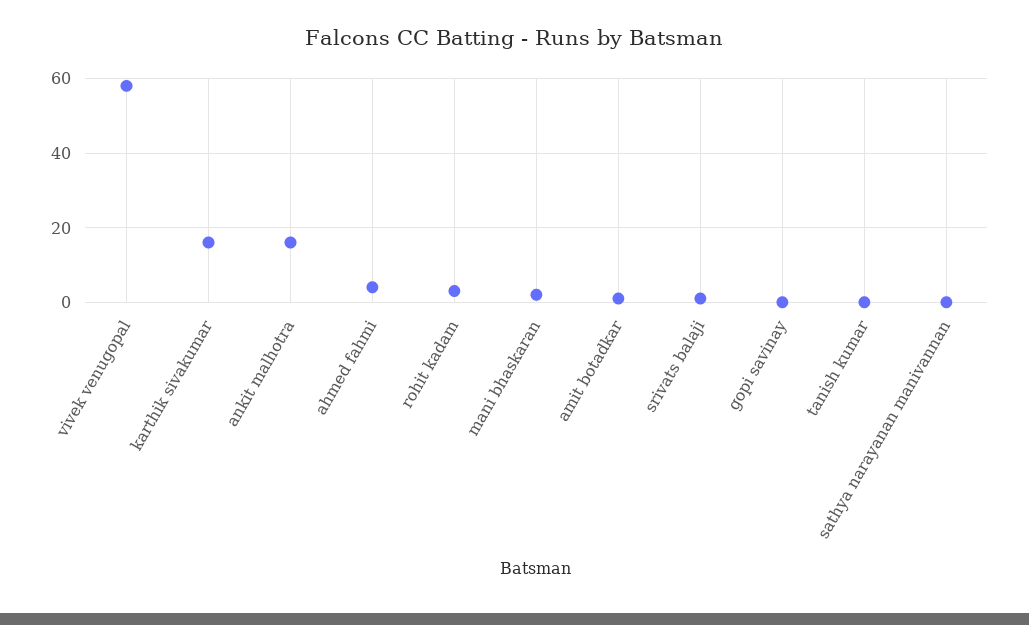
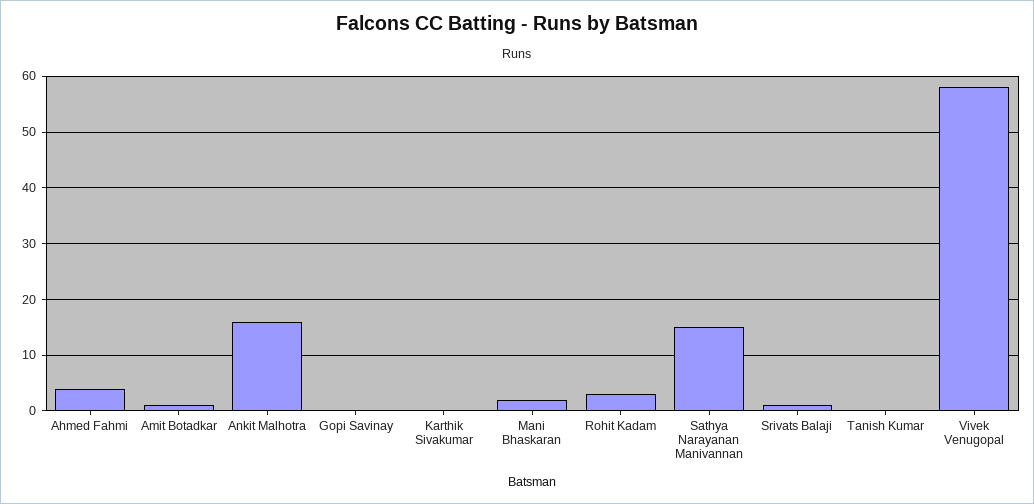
  {
    "vivek venugopal": 60,
-   "karthik sivakumar": 15,
+   "karthik sivakumar": 0,
    "ankit malhotra": 15,
    "ahmed fahmi": 5,
    "rohit kadam": 5,
    "mani bhaskaran": 0,
    "amit botadkar": 0,
    "srivats balaji": 0,
    "gopi savinay": 0,
    "tanish kumar": 0,
-   "sathya narayanan manivannan": 0
+   "sathya narayanan manivannan": 15
  }

